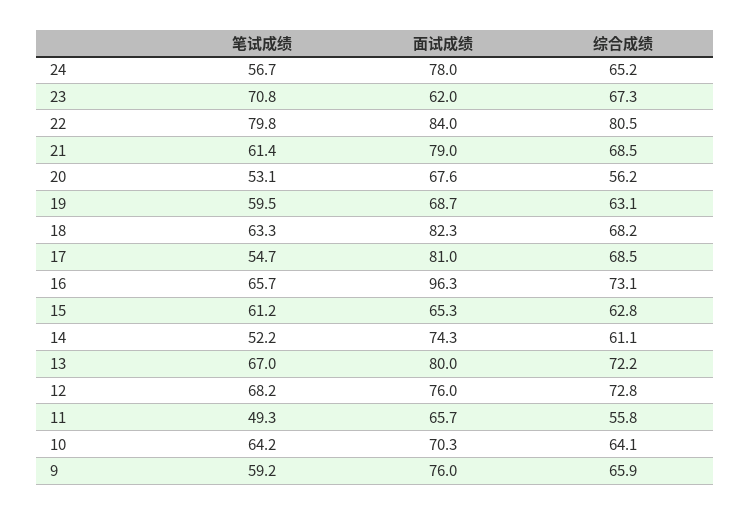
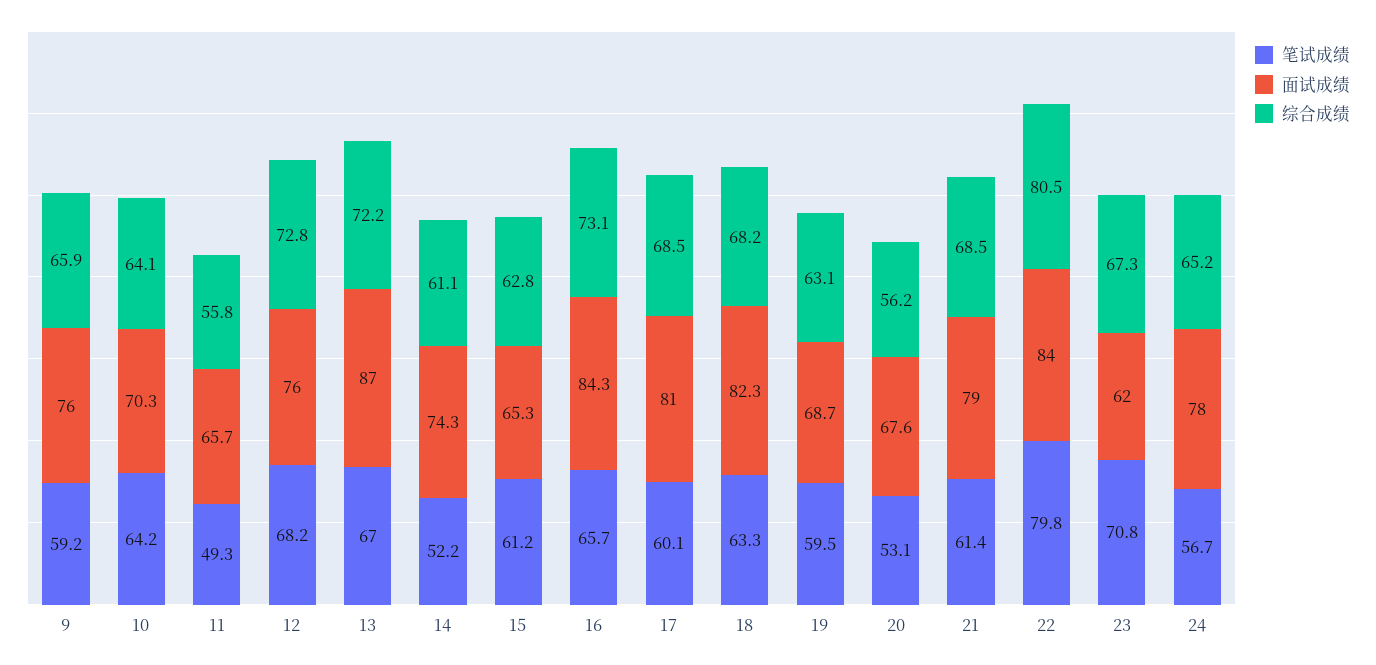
  {
    "笔试成绩": {
      "24": 56.7,
      "23": 70.8,
      "22": 79.8,
      "21": 61.4,
      "20": 53.1,
      "19": 59.5,
      "18": 63.3,
-     "17": 54.7,
+     "17": 60.1,
      "16": 65.7,
      "15": 61.2,
      "14": 52.2,
      "13": 67,
      "12": 68.2,
      "11": 49.3,
      "10": 64.2,
      "9": 59.2
    },
    "面试成绩": {
      "24": 78,
      "23": 62,
      "22": 84,
      "21": 79,
      "20": 67.6,
      "19": 68.7,
      "18": 82.3,
      "17": 81,
-     "16": 96.3,
+     "16": 84.3,
      "15": 65.3,
      "14": 74.3,
-     "13": 80,
+     "13": 87,
      "12": 76,
      "11": 65.7,
      "10": 70.3,
      "9": 76
    },
    "综合成绩": {
      "24": 65.2,
      "23": 67.3,
      "22": 80.5,
      "21": 68.5,
      "20": 56.2,
      "19": 63.1,
      "18": 68.2,
      "17": 68.5,
      "16": 73.1,
      "15": 62.8,
      "14": 61.1,
      "13": 72.2,
      "12": 72.8,
      "11": 55.8,
      "10": 64.1,
      "9": 65.9
    }
  }

